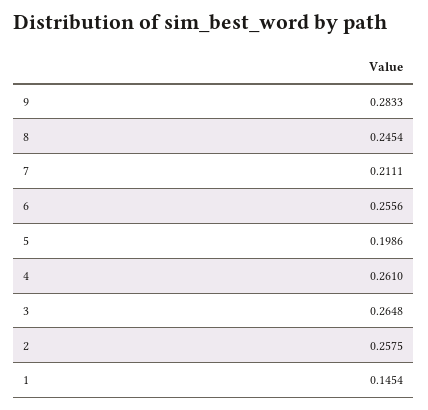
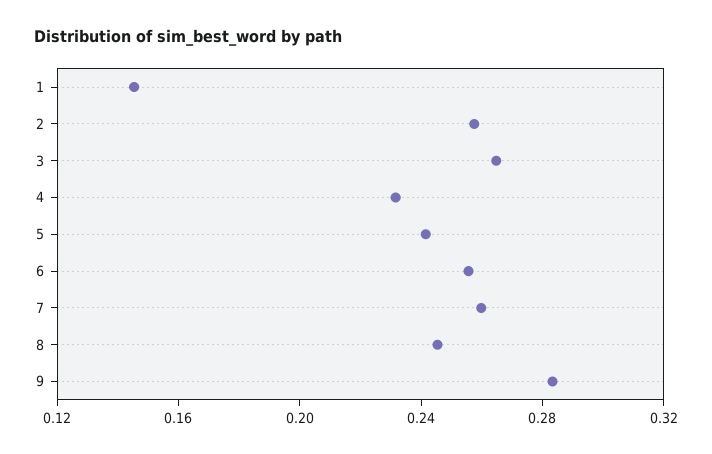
  {
    "9": 0.2833,
    "8": 0.2454,
-   "7": 0.2111,
+   "7": 0.26,
    "6": 0.2556,
-   "5": 0.1986,
+   "5": 0.24,
-   "4": 0.261,
+   "4": 0.23,
    "3": 0.2648,
    "2": 0.2575,
    "1": 0.1454
  }

